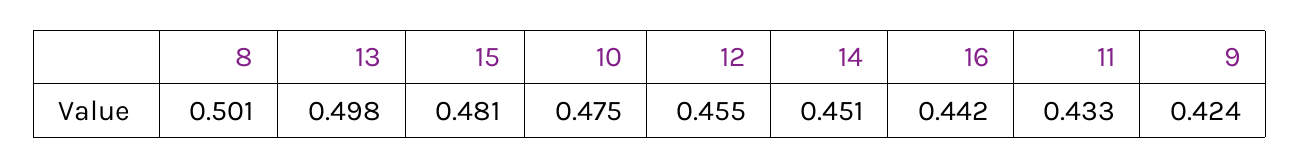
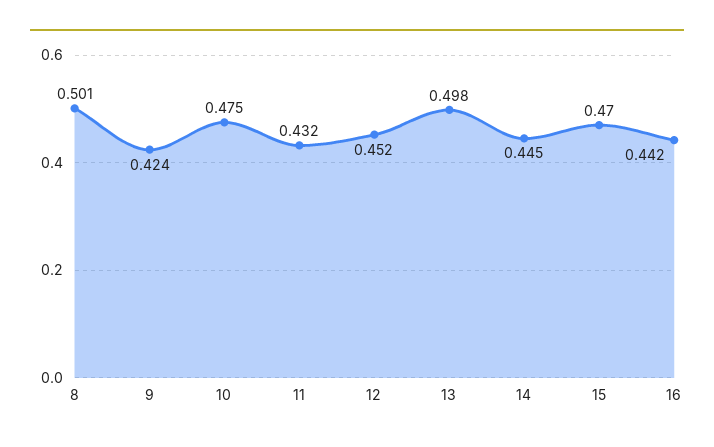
  {
    "8": 0.501,
    "13": 0.498,
-   "15": 0.481,
+   "15": 0.47,
    "10": 0.475,
-   "12": 0.455,
+   "12": 0.452,
-   "14": 0.451,
+   "14": 0.445,
    "16": 0.442,
-   "11": 0.433,
+   "11": 0.432,
    "9": 0.424
  }

